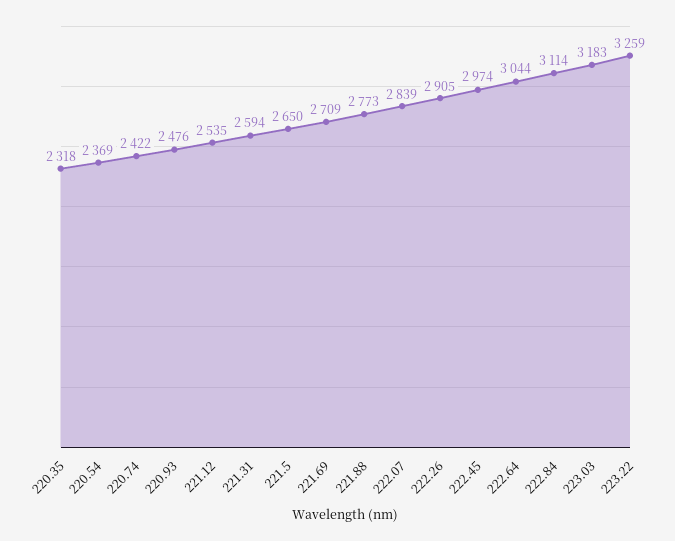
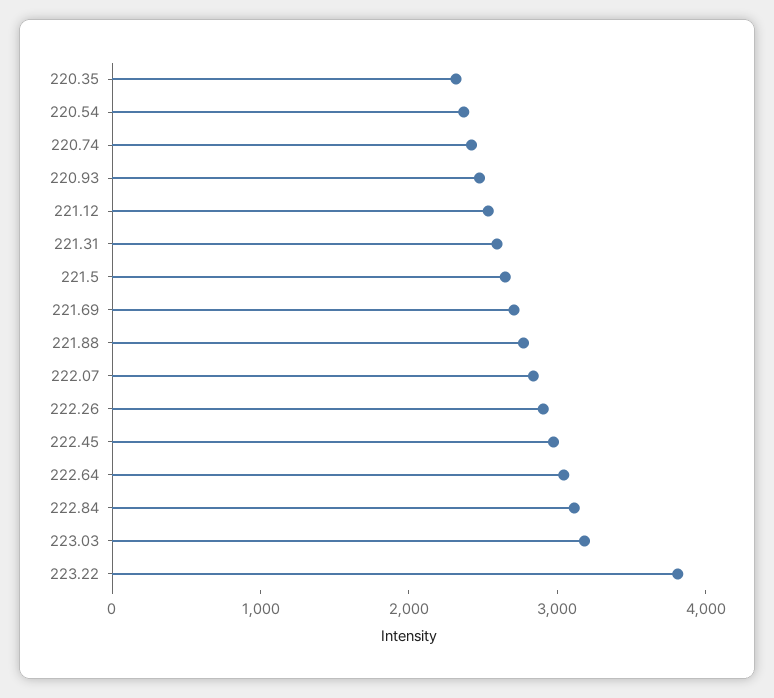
  {
    "220.35": 2318,
    "220.54": 2369,
    "220.74": 2422,
    "220.93": 2476,
    "221.12": 2535,
    "221.31": 2594,
    "221.5": 2650,
    "221.69": 2709,
    "221.88": 2773,
    "222.07": 2839,
    "222.26": 2905,
    "222.45": 2974,
    "222.64": 3044,
    "222.84": 3114,
    "223.03": 3183,
-   "223.22": 3259
+   "223.22": 3800
  }

